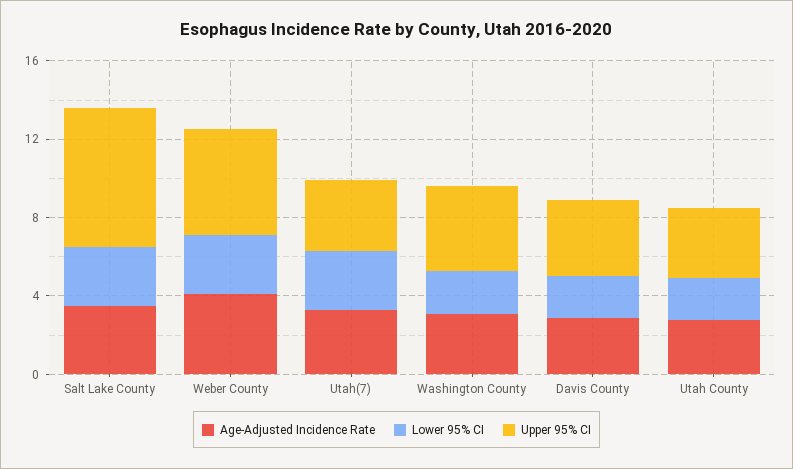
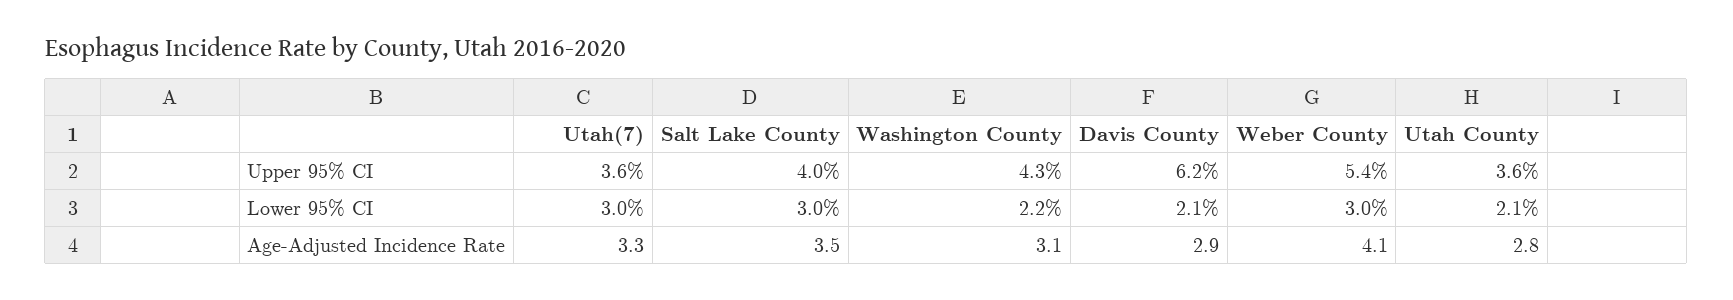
  {
    "Age-Adjusted Incidence Rate": {
      "Salt Lake County": 3.5,
      "Weber County": 4.1,
      "Utah(7)": 3.3,
      "Washington County": 3.1,
      "Davis County": 2.9,
      "Utah County": 2.8
    },
    "Lower 95% CI": {
      "Salt Lake County": 3,
      "Weber County": 3,
      "Utah(7)": 3,
      "Washington County": 2.2,
      "Davis County": 2.1,
      "Utah County": 2.1
    },
    "Upper 95% CI": {
-     "Salt Lake County": 7,
+     "Salt Lake County": 4,
      "Weber County": 5.4,
      "Utah(7)": 3.6,
      "Washington County": 4.3,
-     "Davis County": 4,
+     "Davis County": 6.2,
      "Utah County": 3.6
    }
  }

